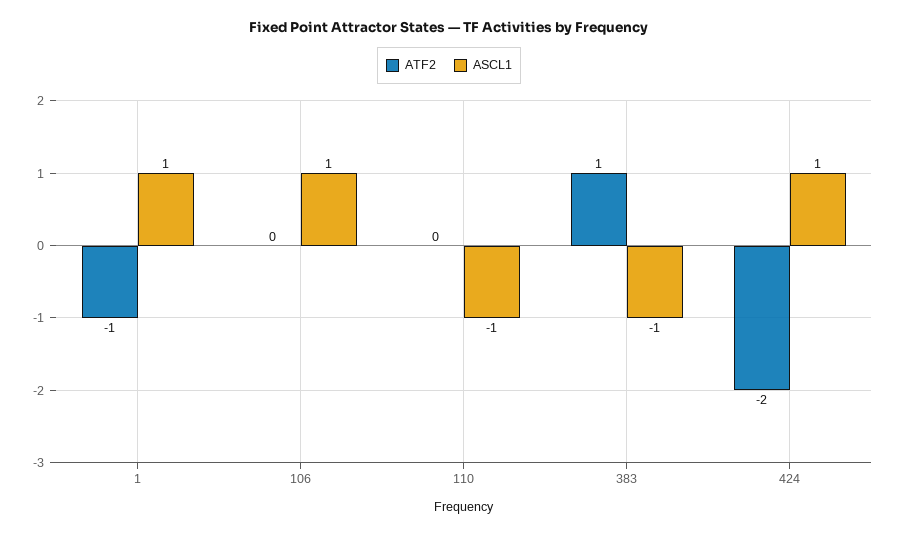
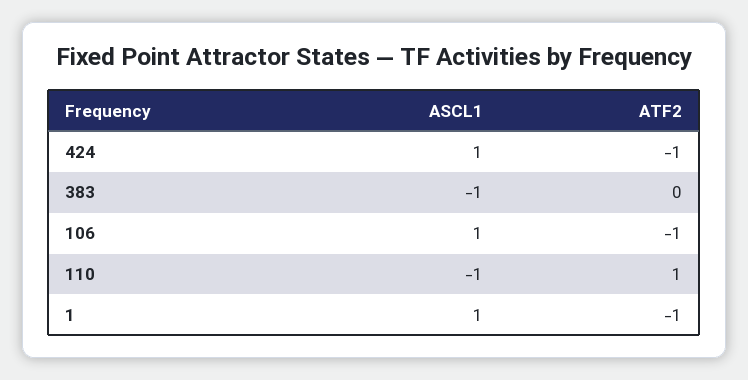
  {
    "ATF2": {
      "1": -1,
-     "106": 0,
+     "106": -1,
-     "110": 0,
+     "110": 1,
-     "383": 1,
+     "383": 0,
-     "424": -2
+     "424": -1
    },
    "ASCL1": {
      "1": 1,
      "106": 1,
      "110": -1,
      "383": -1,
      "424": 1
    }
  }

